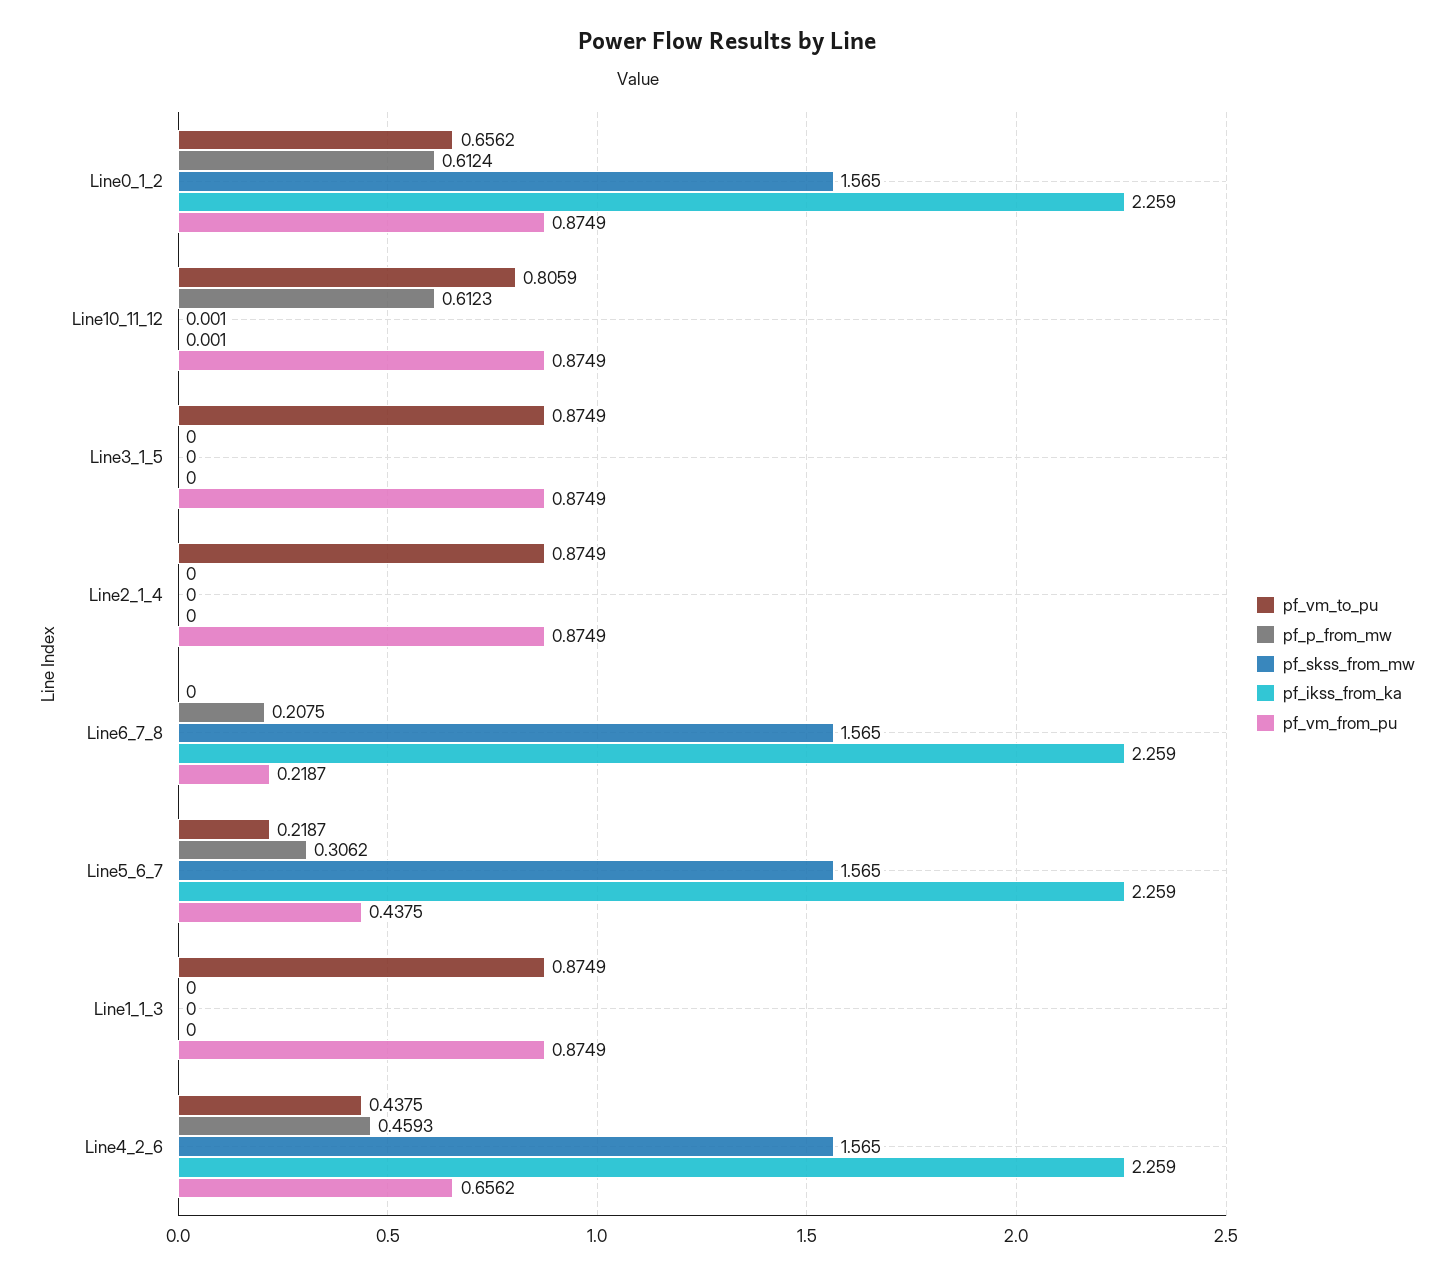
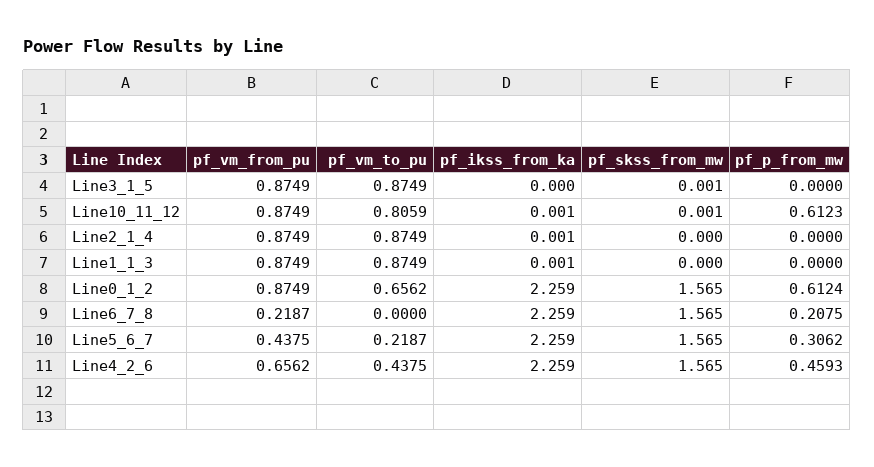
  {
    "pf_vm_to_pu": {
      "Line0_1_2": 0.6562,
      "Line10_11_12": 0.8059,
      "Line3_1_5": 0.8749,
      "Line2_1_4": 0.8749,
      "Line6_7_8": 0,
      "Line5_6_7": 0.2187,
      "Line1_1_3": 0.8749,
      "Line4_2_6": 0.4375
    },
    "pf_p_from_mw": {
      "Line0_1_2": 0.6124,
      "Line10_11_12": 0.6123,
      "Line3_1_5": 0,
      "Line2_1_4": 0,
      "Line6_7_8": 0.2075,
      "Line5_6_7": 0.3062,
      "Line1_1_3": 0,
      "Line4_2_6": 0.4593
    },
    "pf_skss_from_mw": {
      "Line0_1_2": 1.565,
      "Line10_11_12": 0.001,
-     "Line3_1_5": 0,
+     "Line3_1_5": 0.001,
      "Line2_1_4": 0,
      "Line6_7_8": 1.565,
      "Line5_6_7": 1.565,
      "Line1_1_3": 0,
      "Line4_2_6": 1.565
    },
    "pf_ikss_from_ka": {
      "Line0_1_2": 2.259,
      "Line10_11_12": 0.001,
      "Line3_1_5": 0,
-     "Line2_1_4": 0,
+     "Line2_1_4": 0.001,
      "Line6_7_8": 2.259,
      "Line5_6_7": 2.259,
-     "Line1_1_3": 0,
+     "Line1_1_3": 0.001,
      "Line4_2_6": 2.259
    },
    "pf_vm_from_pu": {
      "Line0_1_2": 0.8749,
      "Line10_11_12": 0.8749,
      "Line3_1_5": 0.8749,
      "Line2_1_4": 0.8749,
      "Line6_7_8": 0.2187,
      "Line5_6_7": 0.4375,
      "Line1_1_3": 0.8749,
      "Line4_2_6": 0.6562
    }
  }

